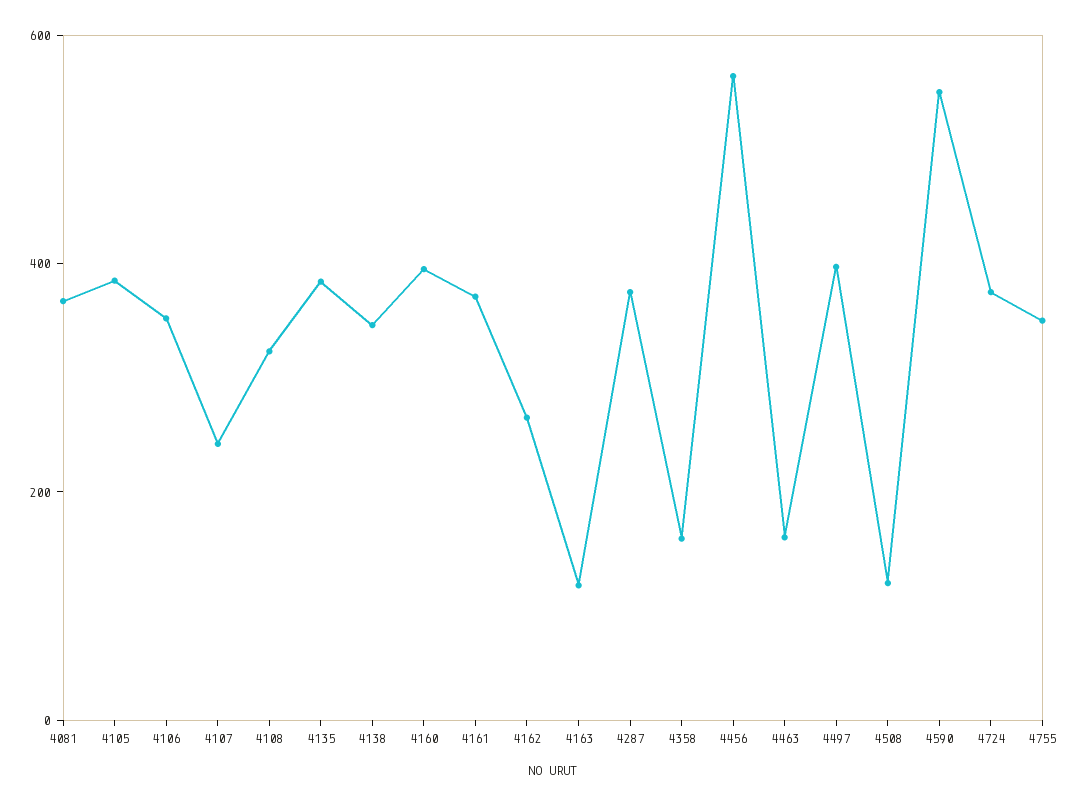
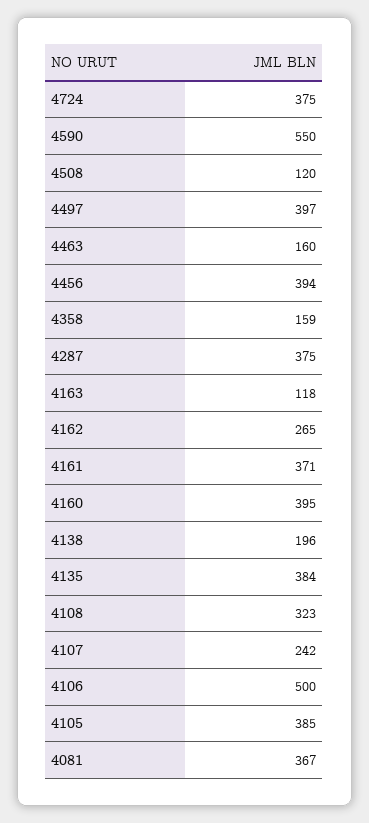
  {
    "4081": 367,
    "4105": 385,
-   "4106": 350,
+   "4106": 500,
    "4107": 242,
    "4108": 323,
    "4135": 384,
-   "4138": 350,
+   "4138": 196,
    "4160": 395,
    "4161": 371,
    "4162": 265,
    "4163": 118,
    "4287": 375,
    "4358": 159,
-   "4456": 550,
+   "4456": 394,
    "4463": 160,
    "4497": 397,
    "4508": 120,
    "4590": 550,
-   "4724": 375,
+   "4724": 375
-   "4755": 350
  }

